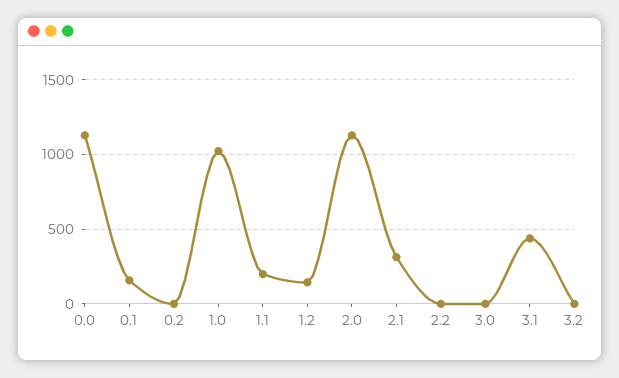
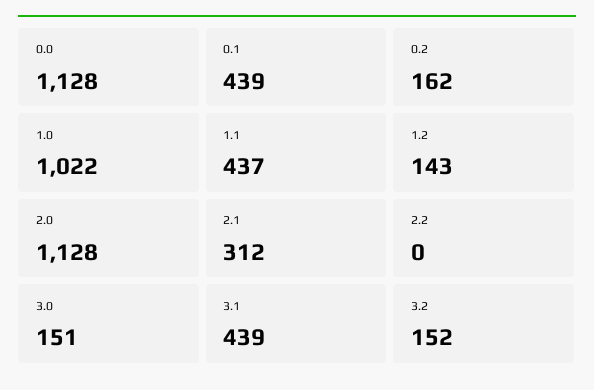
  {
    "0.0": 1128,
-   "0.1": 150,
+   "0.1": 439,
-   "0.2": 0,
+   "0.2": 162,
    "1.0": 1022,
-   "1.1": 200,
+   "1.1": 437,
    "1.2": 143,
    "2.0": 1128,
    "2.1": 312,
    "2.2": 0,
-   "3.0": 0,
+   "3.0": 151,
    "3.1": 439,
-   "3.2": 0
+   "3.2": 152
  }

